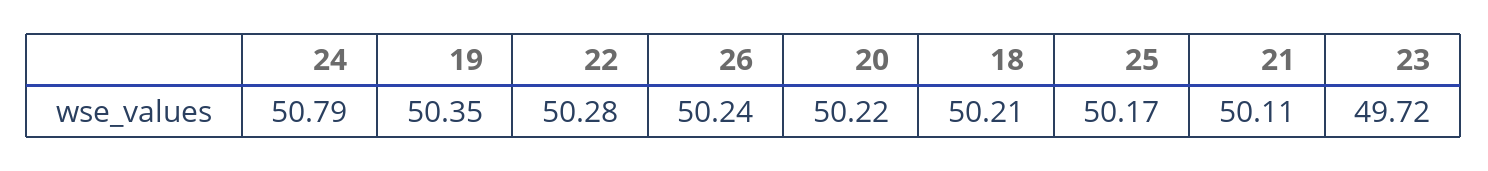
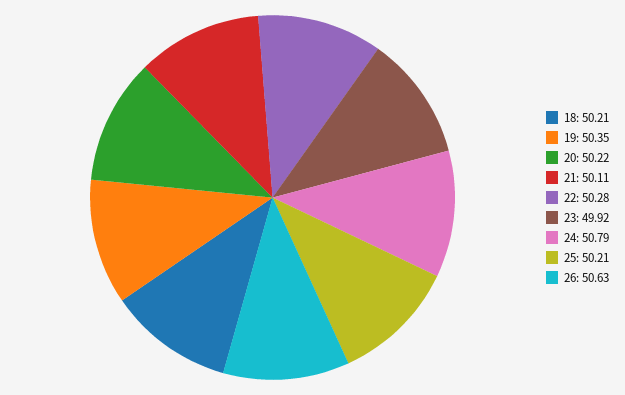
  {
    "24": 50.79,
    "19": 50.35,
    "22": 50.28,
-   "26": 50.24,
+   "26": 50.63,
    "20": 50.22,
    "18": 50.21,
-   "25": 50.17,
+   "25": 50.21,
    "21": 50.11,
-   "23": 49.72
+   "23": 49.92
  }

